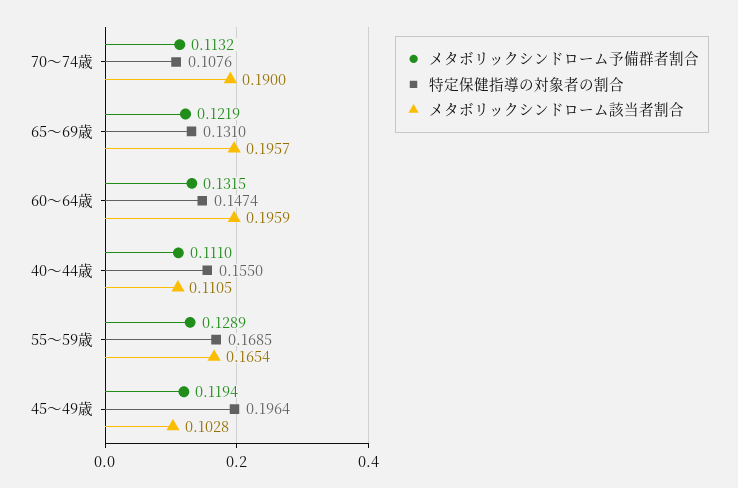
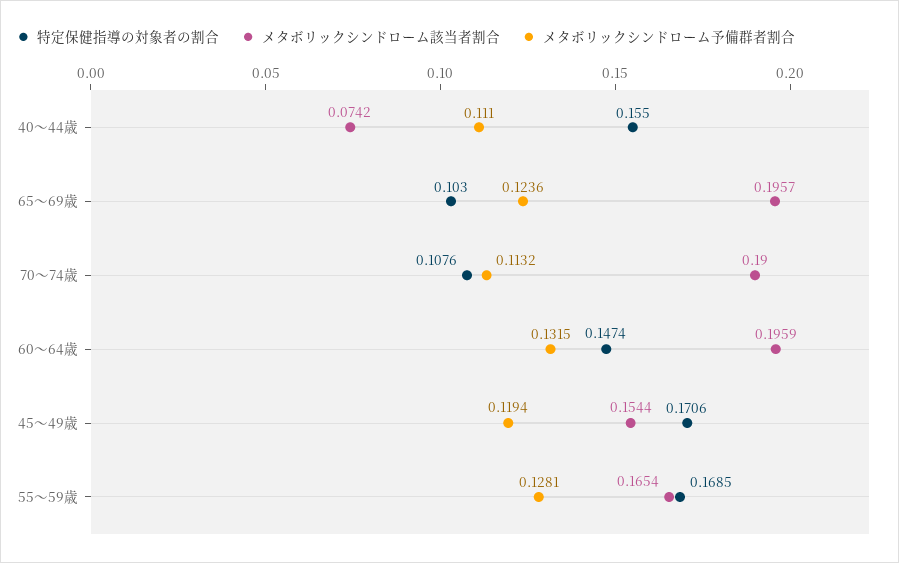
  {
    "メタボリックシンドローム予備群者割合": {
      "70～74歳": 0.1132,
-     "65～69歳": 0.1219,
+     "65～69歳": 0.1236,
      "60～64歳": 0.1315,
      "40～44歳": 0.111,
-     "55～59歳": 0.1289,
+     "55～59歳": 0.1281,
      "45～49歳": 0.1194
    },
    "特定保健指導の対象者の割合": {
      "70～74歳": 0.1076,
-     "65～69歳": 0.131,
+     "65～69歳": 0.103,
      "60～64歳": 0.1474,
      "40～44歳": 0.155,
      "55～59歳": 0.1685,
-     "45～49歳": 0.1964
+     "45～49歳": 0.1706
    },
    "メタボリックシンドローム該当者割合": {
      "70～74歳": 0.19,
      "65～69歳": 0.1957,
      "60～64歳": 0.1959,
-     "40～44歳": 0.1105,
+     "40～44歳": 0.0742,
      "55～59歳": 0.1654,
-     "45～49歳": 0.1028
+     "45～49歳": 0.1544
    }
  }

